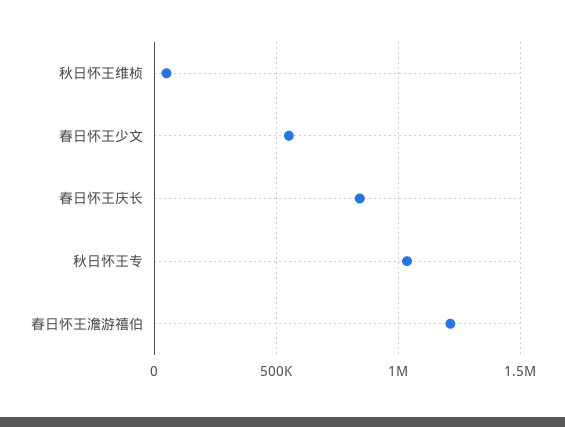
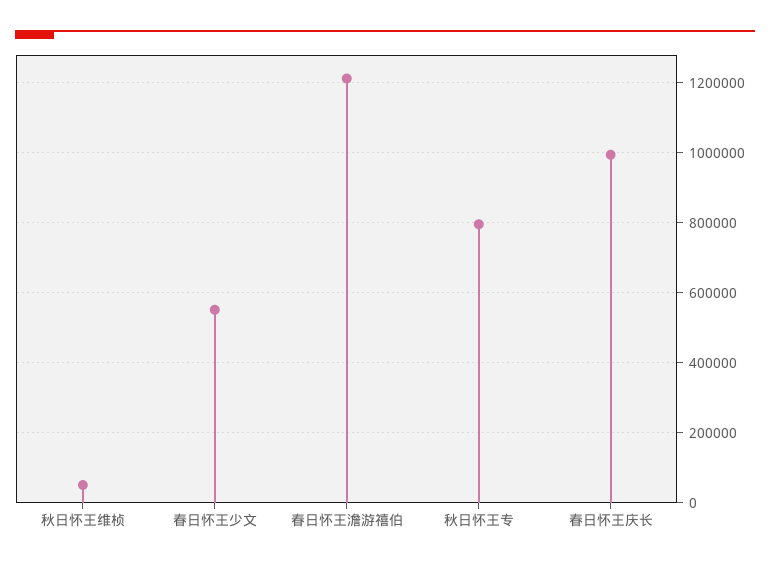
  {
    "秋日怀王维桢": 60000,
    "春日怀王少文": 560000,
-   "春日怀王庆长": 850000,
+   "春日怀王庆长": 1000000,
-   "秋日怀王专": 1050000,
+   "秋日怀王专": 800000,
    "春日怀王澹游禧伯": 1220000
  }

